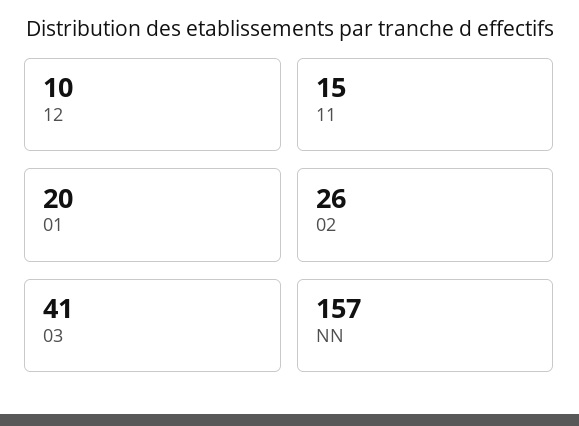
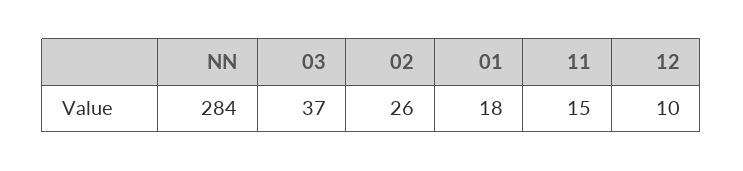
  {
    "12": 10,
    "11": 15,
-   "01": 20,
+   "01": 18,
    "02": 26,
-   "03": 41,
+   "03": 37,
-   "NN": 157
+   "NN": 284
  }

